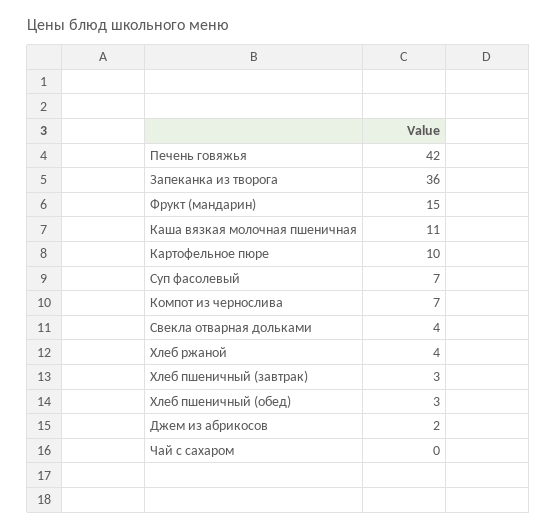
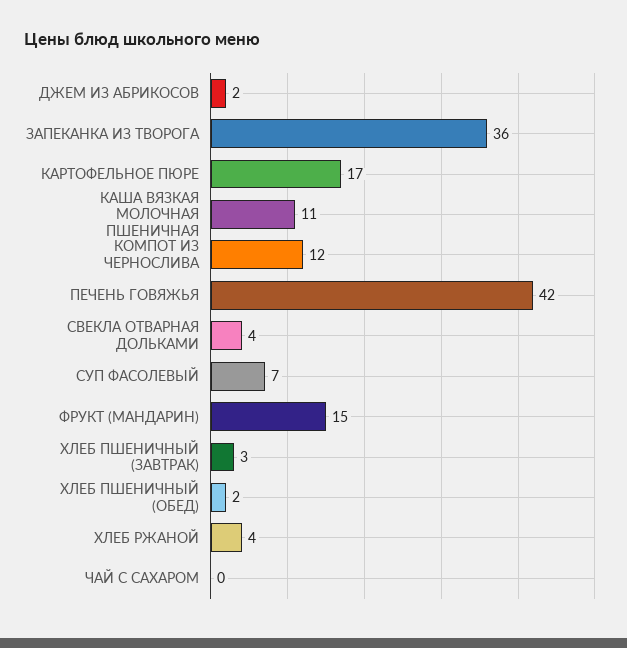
  {
    "Печень говяжья": 42,
    "Запеканка из творога": 36,
    "Фрукт (мандарин)": 15,
    "Каша вязкая молочная пшеничная": 11,
-   "Картофельное пюре": 10,
+   "Картофельное пюре": 17,
    "Суп фасолевый": 7,
-   "Компот из чернослива": 7,
+   "Компот из чернослива": 12,
    "Свекла отварная дольками": 4,
    "Хлеб ржаной": 4,
    "Хлеб пшеничный (завтрак)": 3,
-   "Хлеб пшеничный (обед)": 3,
+   "Хлеб пшеничный (обед)": 2,
    "Джем из абрикосов": 2,
    "Чай с сахаром": 0
  }

